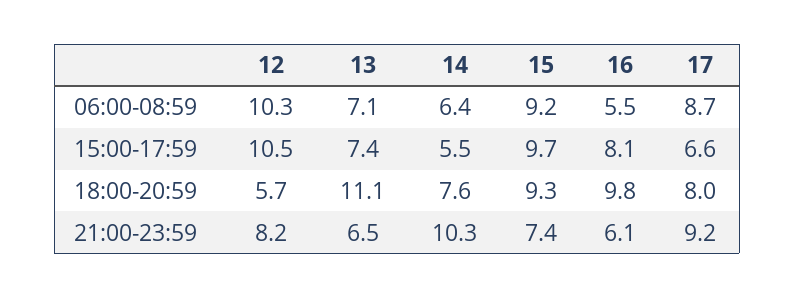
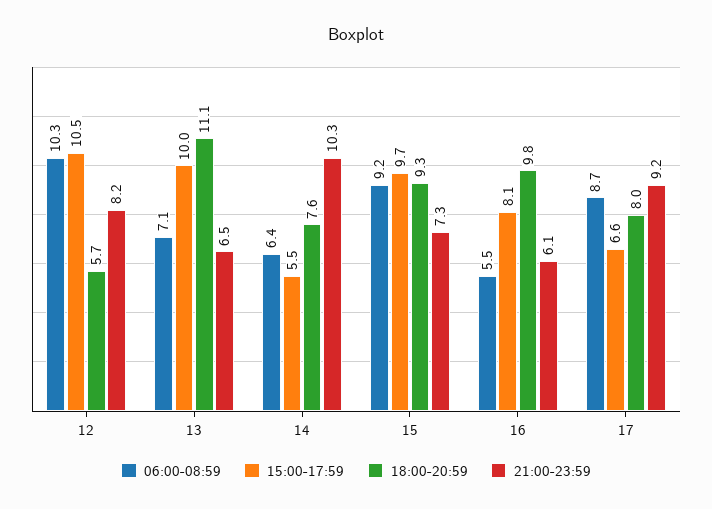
  {
    "06:00-08:59": {
      "12": 10.3,
      "13": 7.1,
      "14": 6.4,
      "15": 9.2,
      "16": 5.5,
      "17": 8.7
    },
    "15:00-17:59": {
      "12": 10.5,
-     "13": 7.4,
+     "13": 10,
      "14": 5.5,
      "15": 9.7,
      "16": 8.1,
      "17": 6.6
    },
    "18:00-20:59": {
      "12": 5.7,
      "13": 11.1,
      "14": 7.6,
      "15": 9.3,
      "16": 9.8,
      "17": 8
    },
    "21:00-23:59": {
      "12": 8.2,
      "13": 6.5,
      "14": 10.3,
-     "15": 7.4,
+     "15": 7.3,
      "16": 6.1,
      "17": 9.2
    }
  }

